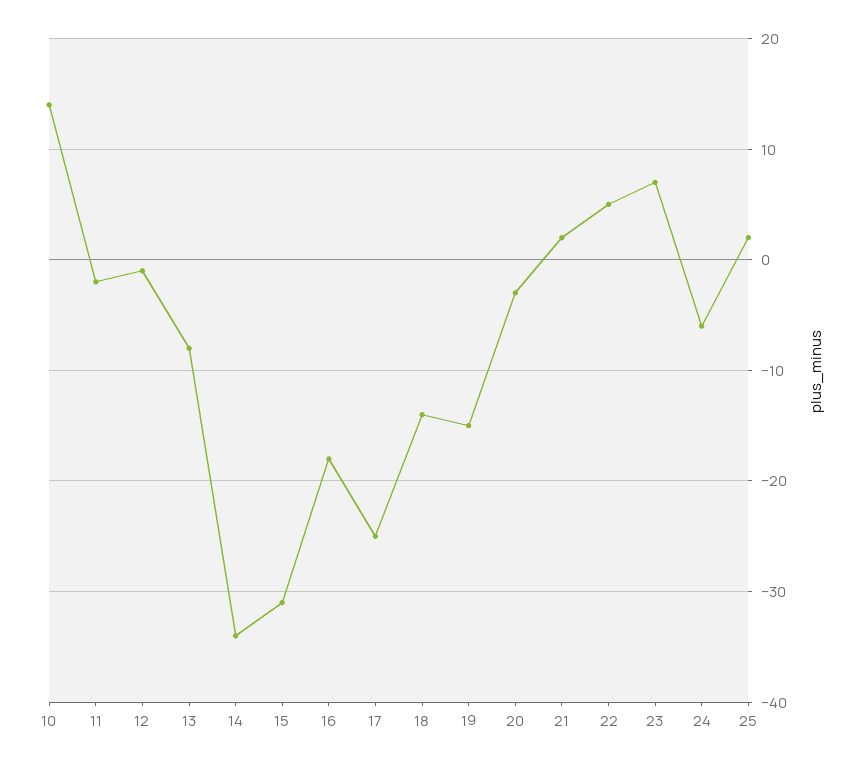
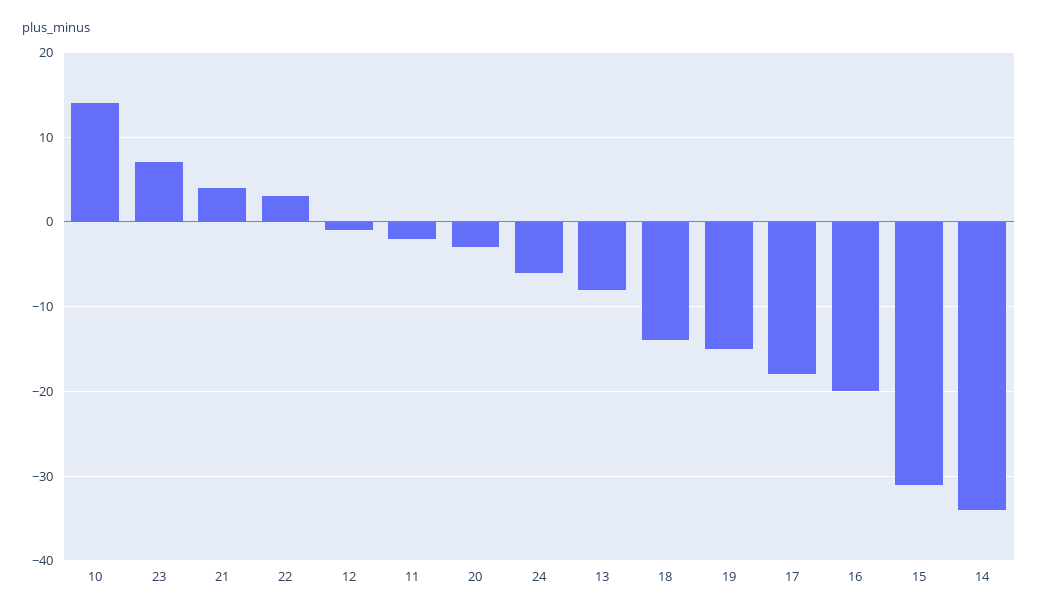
  {
    "10": 14,
    "11": -2,
    "12": -1,
    "13": -8,
    "14": -34,
    "15": -31,
-   "16": -18,
+   "16": -20,
-   "17": -25,
+   "17": -18,
    "18": -14,
    "19": -15,
    "20": -3,
-   "21": 2,
+   "21": 4,
-   "22": 5,
+   "22": 3,
    "23": 7,
-   "24": -6,
+   "24": -6
-   "25": 2
  }

